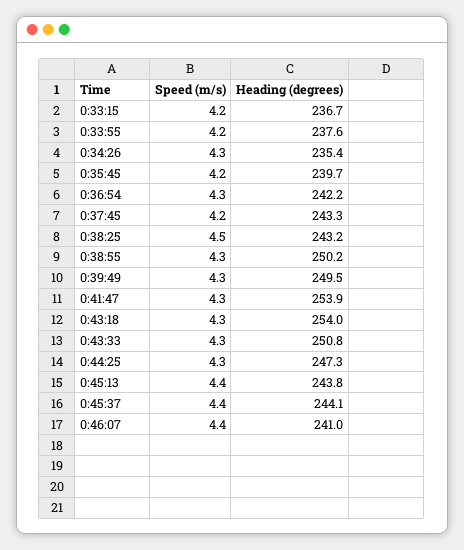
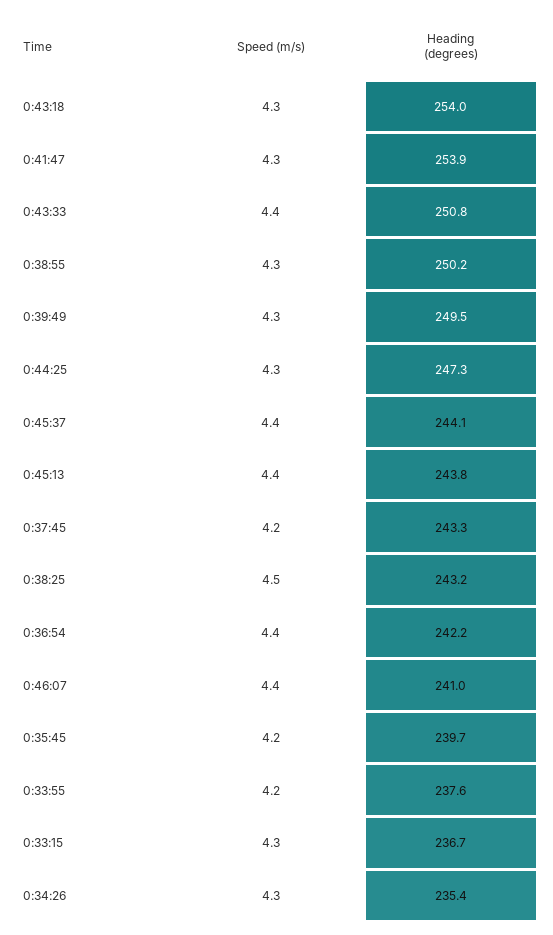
  {
    "Speed (m/s)": {
-     "0:33:15": 4.2,
+     "0:33:15": 4.3,
      "0:33:55": 4.2,
      "0:34:26": 4.3,
      "0:35:45": 4.2,
-     "0:36:54": 4.3,
+     "0:36:54": 4.4,
      "0:37:45": 4.2,
      "0:38:25": 4.5,
      "0:38:55": 4.3,
      "0:39:49": 4.3,
      "0:41:47": 4.3,
      "0:43:18": 4.3,
-     "0:43:33": 4.3,
+     "0:43:33": 4.4,
      "0:44:25": 4.3,
      "0:45:13": 4.4,
      "0:45:37": 4.4,
      "0:46:07": 4.4
    },
    "Heading (degrees)": {
      "0:33:15": 236.7,
      "0:33:55": 237.6,
      "0:34:26": 235.4,
      "0:35:45": 239.7,
      "0:36:54": 242.2,
      "0:37:45": 243.3,
      "0:38:25": 243.2,
      "0:38:55": 250.2,
      "0:39:49": 249.5,
      "0:41:47": 253.9,
      "0:43:18": 254,
      "0:43:33": 250.8,
      "0:44:25": 247.3,
      "0:45:13": 243.8,
      "0:45:37": 244.1,
      "0:46:07": 241
    }
  }

